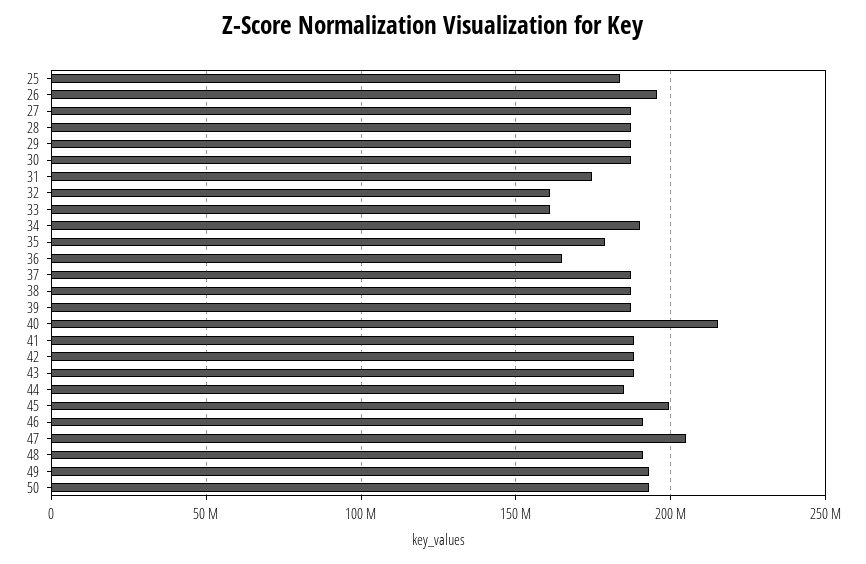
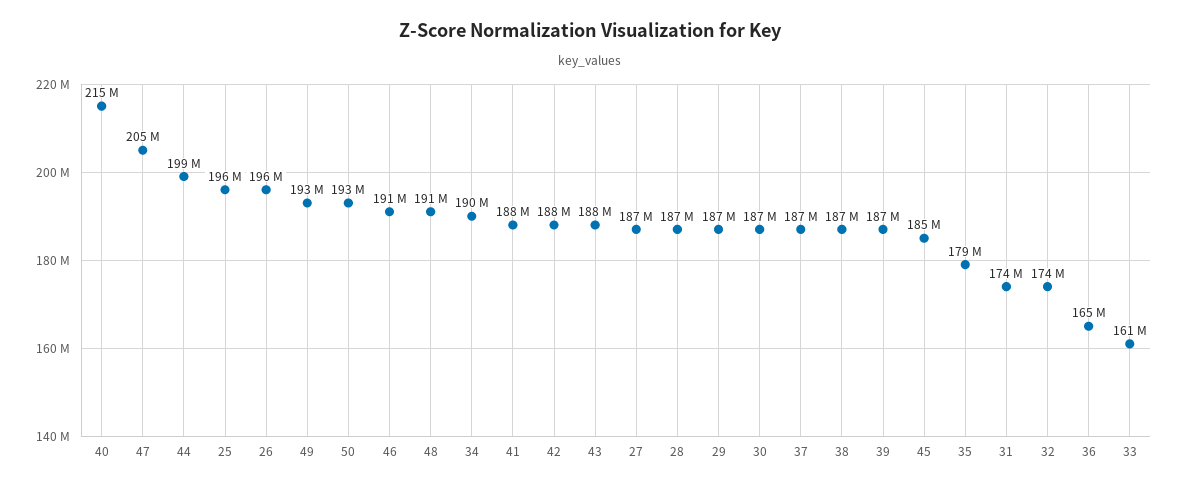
  {
-   "25": 185000000,
+   "25": 196000000,
    "26": 196000000,
    "27": 187000000,
    "28": 187000000,
    "29": 187000000,
    "30": 187000000,
    "31": 174000000,
-   "32": 160000000,
+   "32": 174000000,
    "33": 161000000,
    "34": 190000000,
    "35": 179000000,
    "36": 165000000,
    "37": 187000000,
    "38": 187000000,
    "39": 187000000,
    "40": 215000000,
    "41": 188000000,
    "42": 188000000,
    "43": 188000000,
-   "44": 185000000,
+   "44": 199000000,
-   "45": 200000000,
+   "45": 185000000,
    "46": 191000000,
    "47": 205000000,
    "48": 191000000,
    "49": 193000000,
    "50": 193000000
  }

